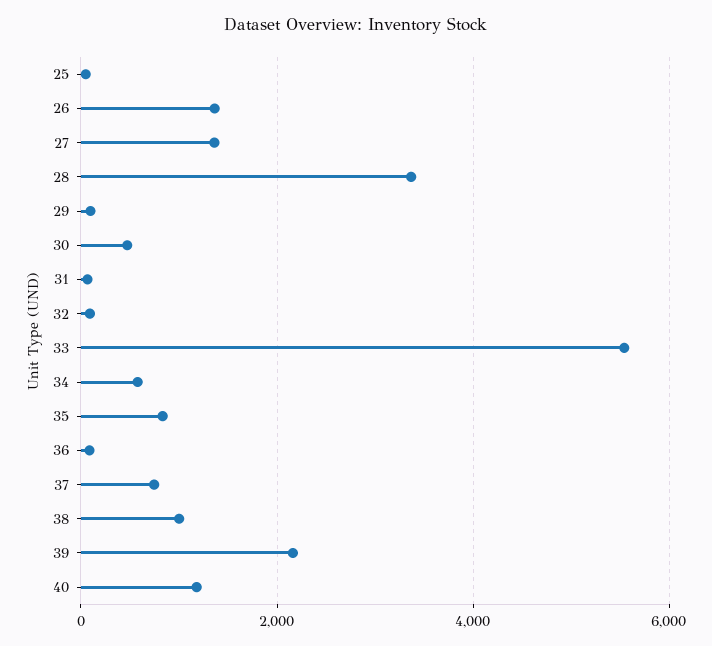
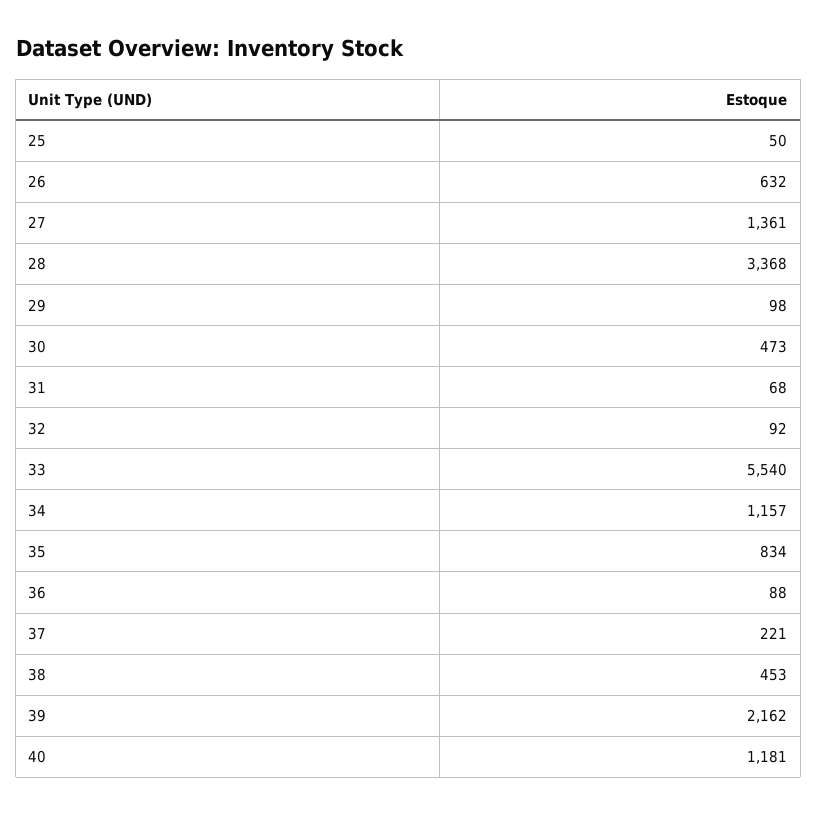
  {
    "25": 50,
-   "26": 1400,
+   "26": 632,
    "27": 1361,
    "28": 3368,
    "29": 98,
    "30": 473,
    "31": 68,
    "32": 92,
    "33": 5540,
-   "34": 600,
+   "34": 1157,
    "35": 834,
    "36": 88,
-   "37": 800,
+   "37": 221,
-   "38": 1000,
+   "38": 453,
    "39": 2162,
    "40": 1181
  }

